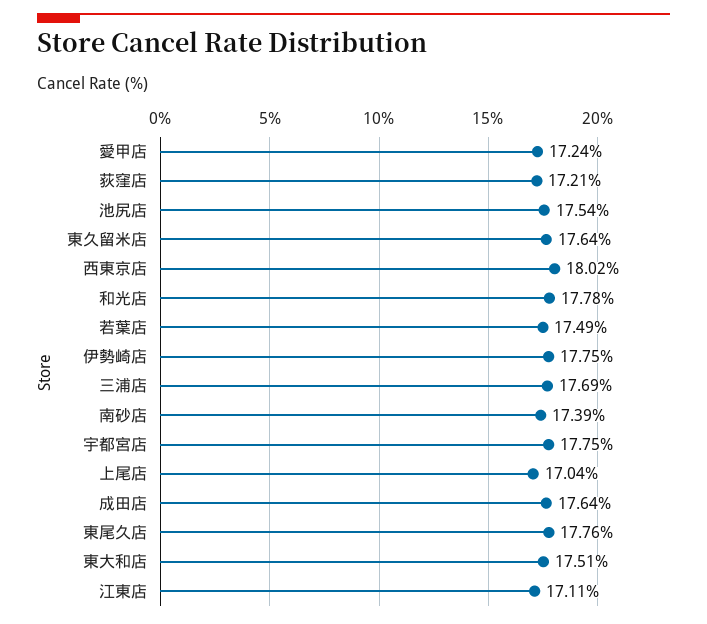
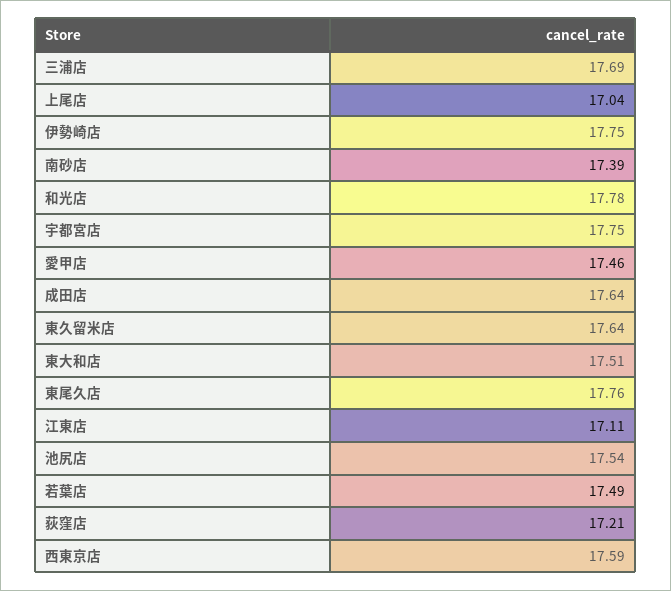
  {
-   "愛甲店": 17.24,
+   "愛甲店": 17.46,
    "荻窪店": 17.21,
    "池尻店": 17.54,
    "東久留米店": 17.64,
-   "西東京店": 18.02,
+   "西東京店": 17.59,
    "和光店": 17.78,
    "若葉店": 17.49,
    "伊勢崎店": 17.75,
    "三浦店": 17.69,
    "南砂店": 17.39,
    "宇都宮店": 17.75,
    "上尾店": 17.04,
    "成田店": 17.64,
    "東尾久店": 17.76,
    "東大和店": 17.51,
    "江東店": 17.11
  }

